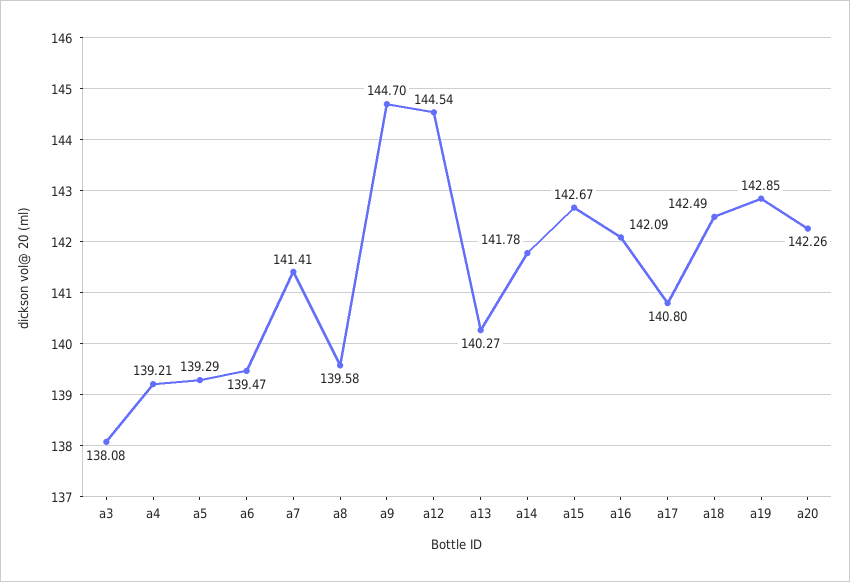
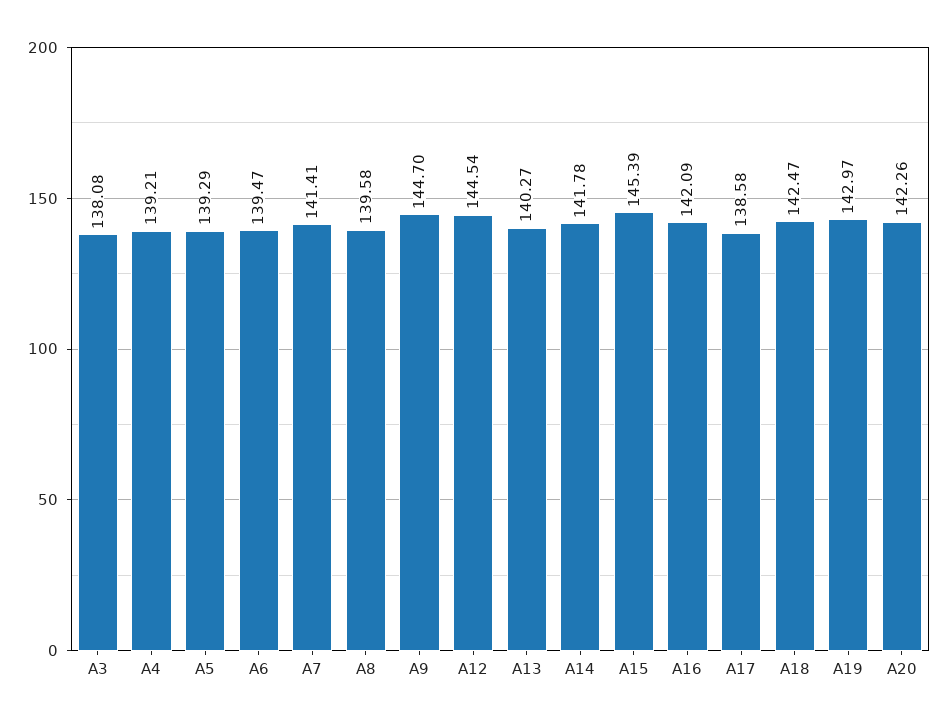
  {
    "a3": 138.08,
    "a4": 139.21,
    "a5": 139.29,
    "a6": 139.47,
    "a7": 141.41,
    "a8": 139.58,
    "a9": 144.7,
    "a12": 144.54,
    "a13": 140.27,
    "a14": 141.78,
-   "a15": 142.67,
+   "a15": 145.39,
    "a16": 142.09,
-   "a17": 140.8,
+   "a17": 138.58,
-   "a18": 142.49,
+   "a18": 142.47,
-   "a19": 142.85,
+   "a19": 142.97,
    "a20": 142.26
  }

